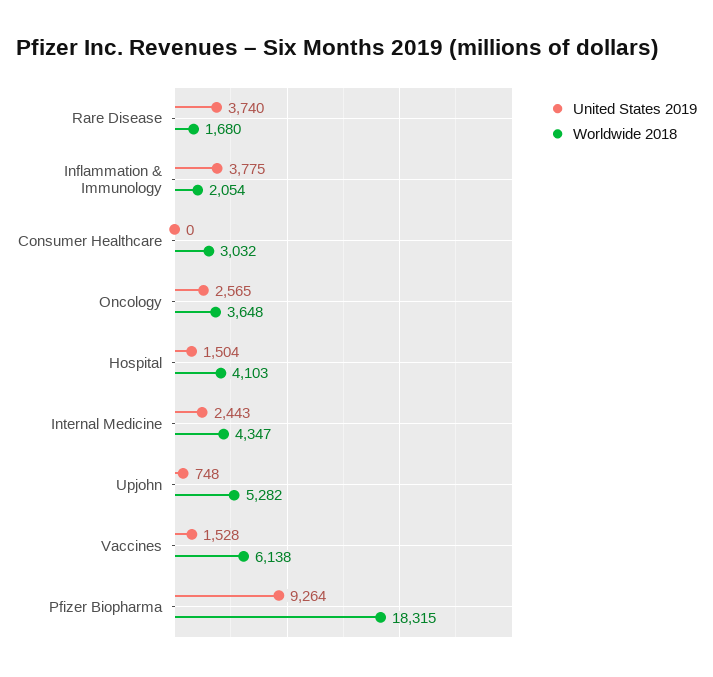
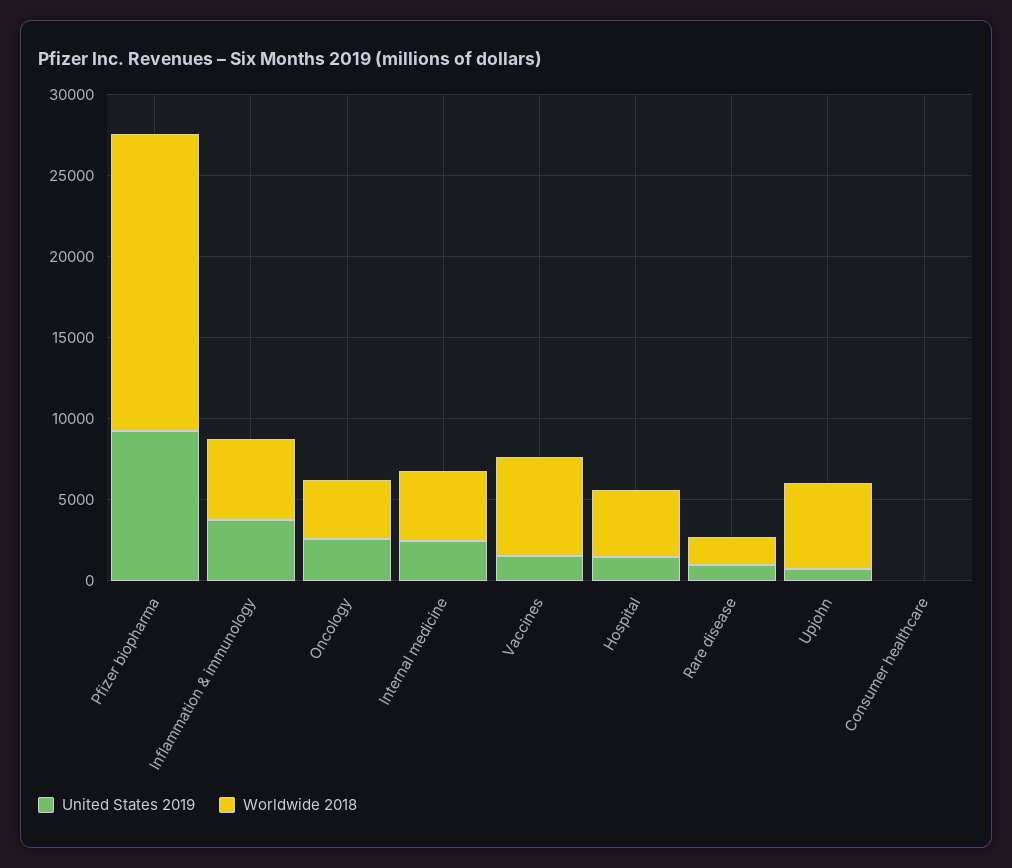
  {
    "United States 2019": {
-     "Rare Disease": 3740,
+     "Rare Disease": 1000,
      "Inflammation & Immunology": 3775,
      "Consumer Healthcare": 0,
      "Oncology": 2565,
      "Hospital": 1504,
      "Internal Medicine": 2443,
      "Upjohn": 748,
      "Vaccines": 1528,
      "Pfizer Biopharma": 9264
    },
    "Worldwide 2018": {
      "Rare Disease": 1680,
-     "Inflammation & Immunology": 2054,
+     "Inflammation & Immunology": 5000,
-     "Consumer Healthcare": 3032,
+     "Consumer Healthcare": 0,
      "Oncology": 3648,
      "Hospital": 4103,
      "Internal Medicine": 4347,
      "Upjohn": 5282,
      "Vaccines": 6138,
      "Pfizer Biopharma": 18315
    }
  }

